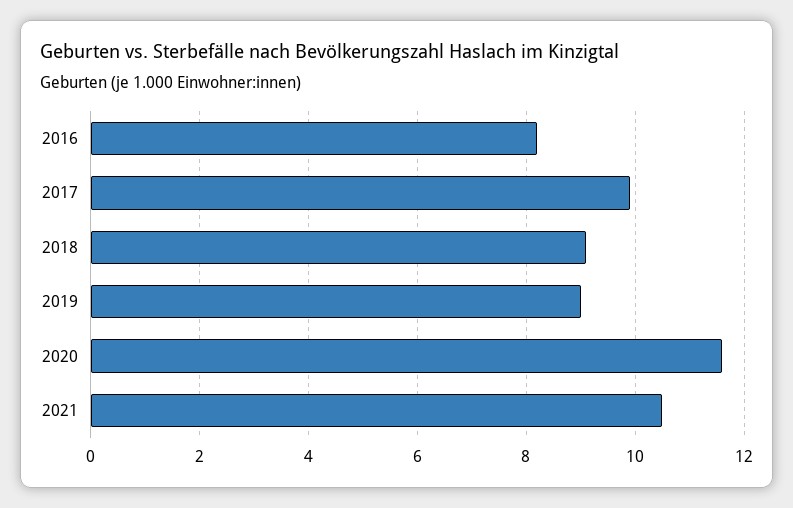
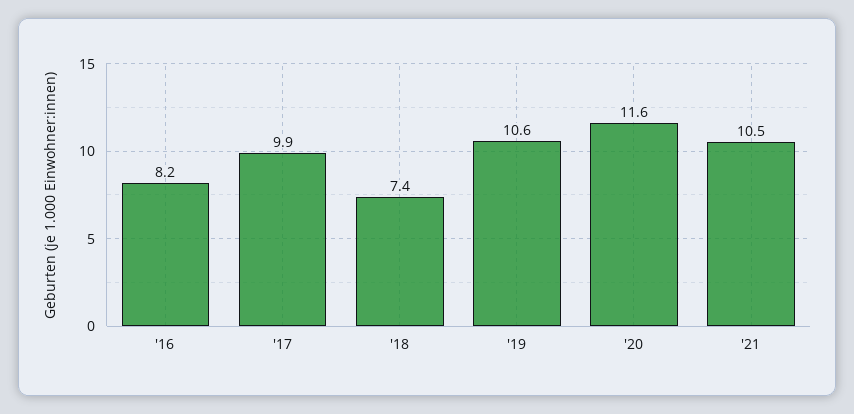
  {
    "2016": 8.2,
    "2017": 9.9,
-   "2018": 9,
+   "2018": 7.4,
-   "2019": 9,
+   "2019": 10.6,
    "2020": 11.6,
    "2021": 10.5
  }

